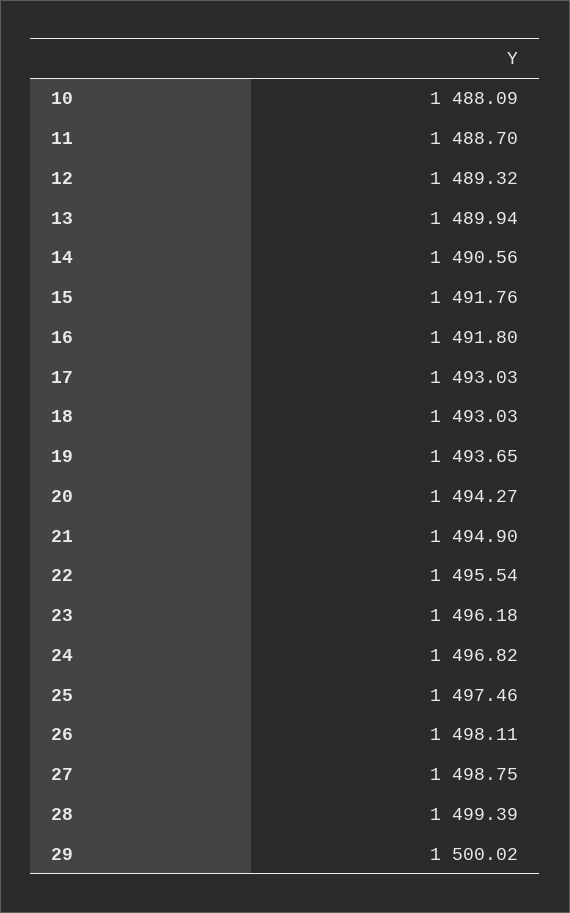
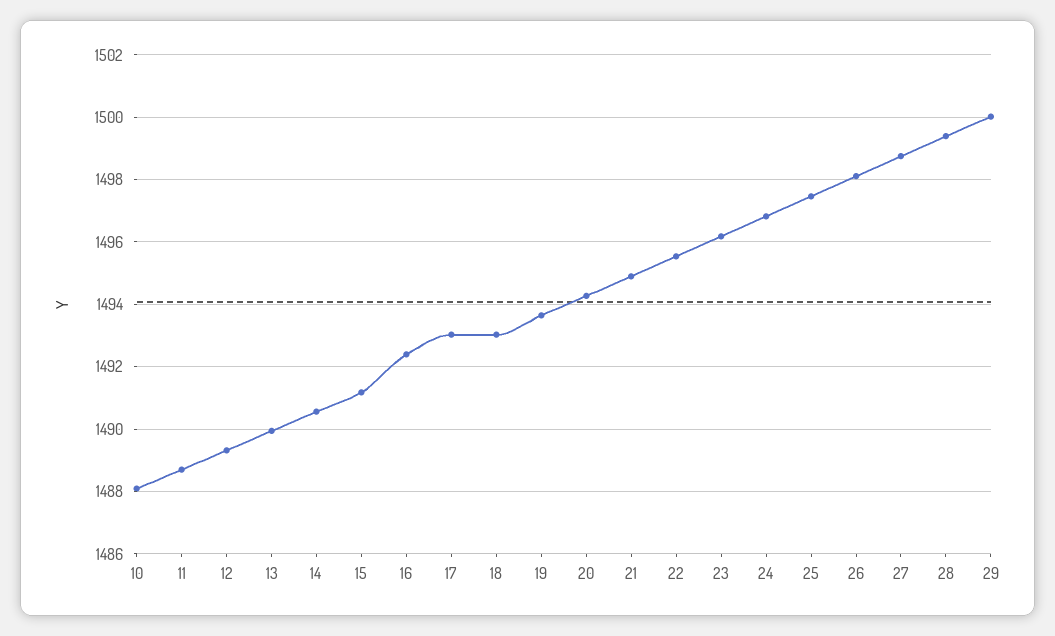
  {
    "10": 1488.09,
    "11": 1488.7,
    "12": 1489.32,
    "13": 1489.94,
    "14": 1490.56,
-   "15": 1491.76,
+   "15": 1491.2,
-   "16": 1491.8,
+   "16": 1492.4,
    "17": 1493.03,
    "18": 1493.03,
    "19": 1493.65,
    "20": 1494.27,
    "21": 1494.9,
    "22": 1495.54,
    "23": 1496.18,
    "24": 1496.82,
    "25": 1497.46,
    "26": 1498.11,
    "27": 1498.75,
    "28": 1499.39,
    "29": 1500.02
  }

